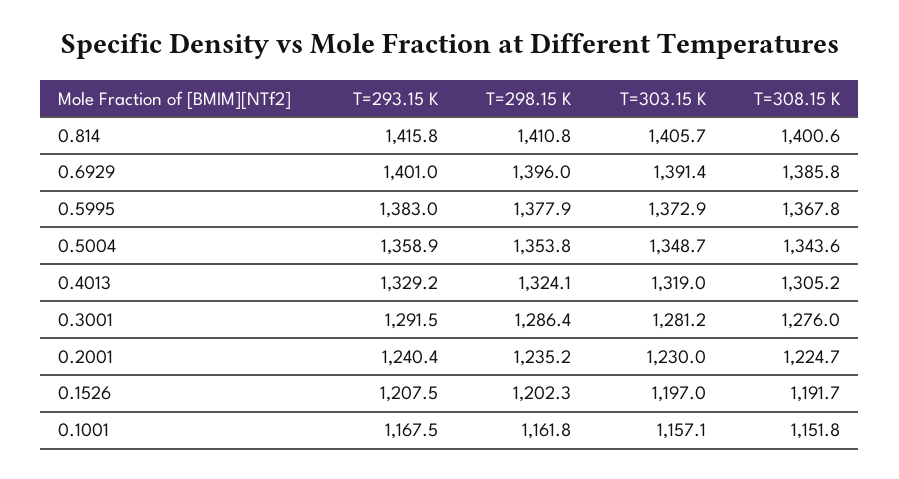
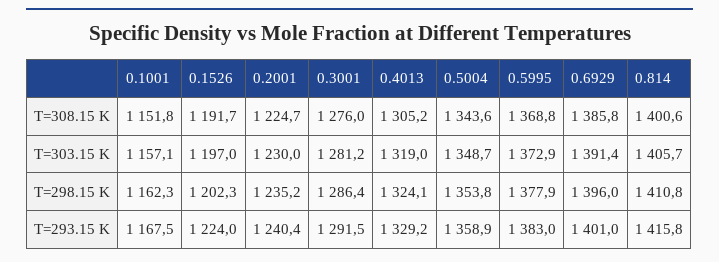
  {
    "T=293.15 K": {
      "0.814": 1415.8,
      "0.6929": 1401,
      "0.5995": 1383,
      "0.5004": 1358.9,
      "0.4013": 1329.2,
      "0.3001": 1291.5,
      "0.2001": 1240.4,
-     "0.1526": 1207.5,
+     "0.1526": 1224,
      "0.1001": 1167.5
    },
    "T=298.15 K": {
      "0.814": 1410.8,
      "0.6929": 1396,
      "0.5995": 1377.9,
      "0.5004": 1353.8,
      "0.4013": 1324.1,
      "0.3001": 1286.4,
      "0.2001": 1235.2,
      "0.1526": 1202.3,
-     "0.1001": 1161.8
+     "0.1001": 1162.3
    },
    "T=303.15 K": {
      "0.814": 1405.7,
      "0.6929": 1391.4,
      "0.5995": 1372.9,
      "0.5004": 1348.7,
      "0.4013": 1319,
      "0.3001": 1281.2,
      "0.2001": 1230,
      "0.1526": 1197,
      "0.1001": 1157.1
    },
    "T=308.15 K": {
      "0.814": 1400.6,
      "0.6929": 1385.8,
-     "0.5995": 1367.8,
+     "0.5995": 1368.8,
      "0.5004": 1343.6,
      "0.4013": 1305.2,
      "0.3001": 1276,
      "0.2001": 1224.7,
      "0.1526": 1191.7,
      "0.1001": 1151.8
    }
  }

